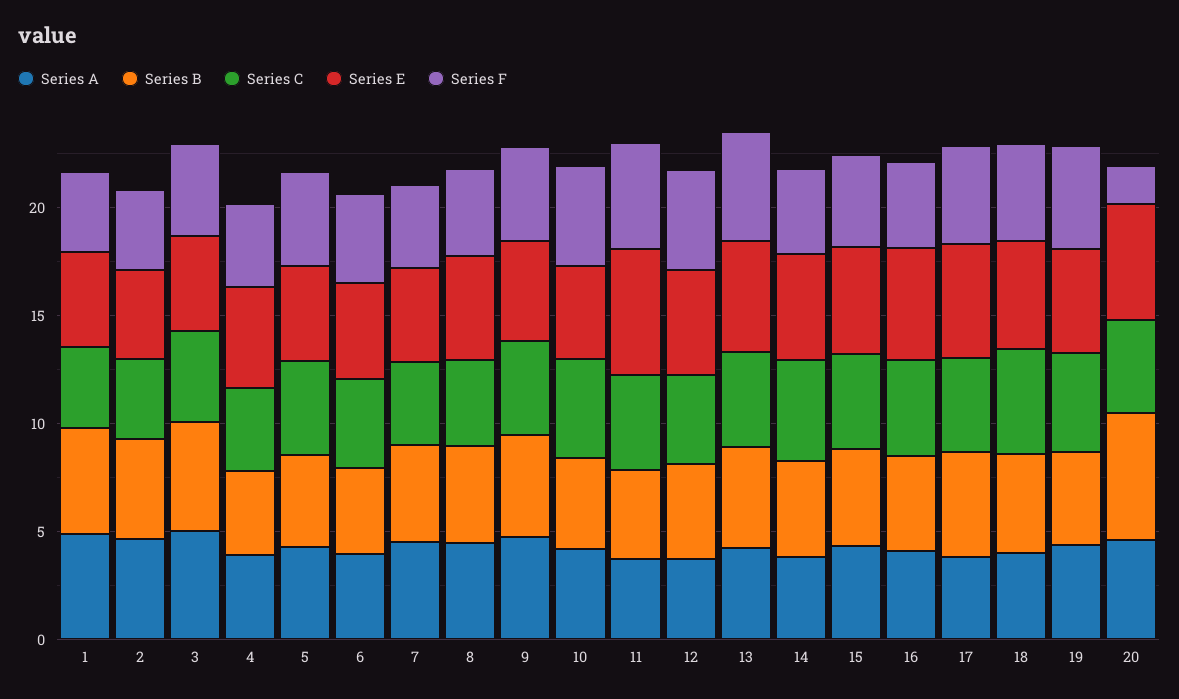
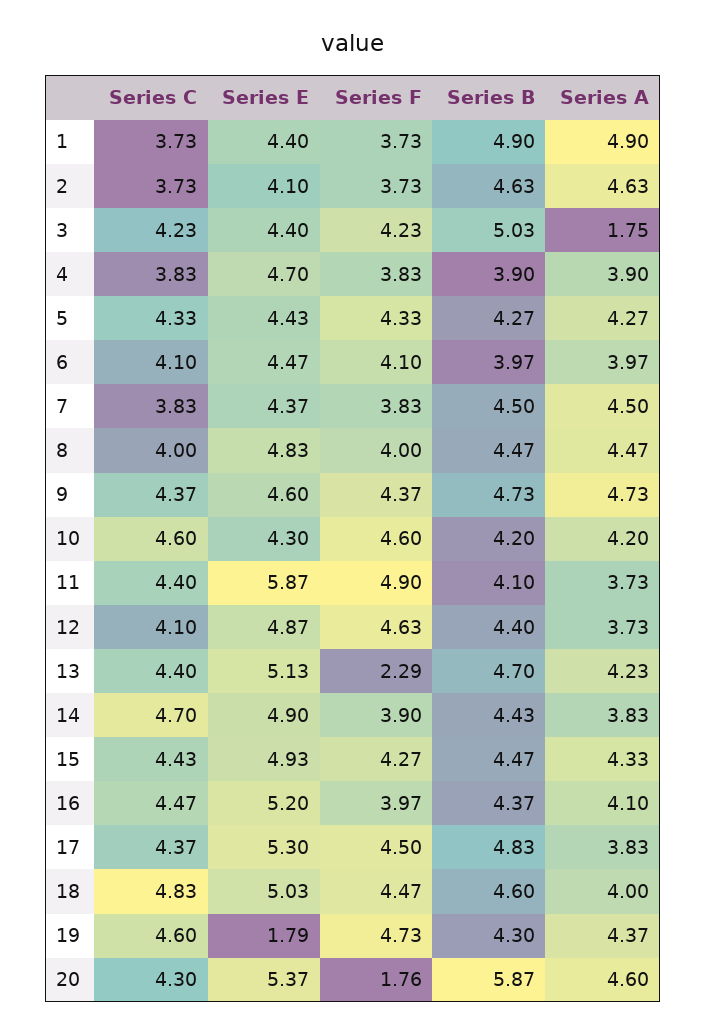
  {
    "Series A": {
      "1": 4.9,
      "2": 4.63,
-     "3": 5,
+     "3": 1.75,
      "4": 3.9,
      "5": 4.27,
      "6": 3.97,
      "7": 4.5,
      "8": 4.47,
      "9": 4.73,
      "10": 4.2,
      "11": 3.73,
      "12": 3.73,
      "13": 4.23,
      "14": 3.83,
      "15": 4.33,
      "16": 4.1,
      "17": 3.83,
      "18": 4,
      "19": 4.37,
      "20": 4.6
    },
    "Series B": {
      "1": 4.9,
      "2": 4.63,
      "3": 5.03,
      "4": 3.9,
      "5": 4.27,
      "6": 3.97,
      "7": 4.5,
      "8": 4.47,
      "9": 4.73,
      "10": 4.2,
      "11": 4.1,
      "12": 4.4,
      "13": 4.7,
      "14": 4.43,
      "15": 4.47,
      "16": 4.37,
      "17": 4.83,
      "18": 4.6,
      "19": 4.3,
      "20": 5.87
    },
    "Series C": {
      "1": 3.73,
      "2": 3.73,
      "3": 4.23,
      "4": 3.83,
      "5": 4.33,
      "6": 4.1,
      "7": 3.83,
      "8": 4,
      "9": 4.37,
      "10": 4.6,
      "11": 4.4,
      "12": 4.1,
      "13": 4.4,
      "14": 4.7,
      "15": 4.43,
      "16": 4.47,
      "17": 4.37,
      "18": 4.83,
      "19": 4.6,
      "20": 4.3
    },
    "Series E": {
      "1": 4.4,
      "2": 4.1,
      "3": 4.4,
      "4": 4.7,
      "5": 4.43,
      "6": 4.47,
      "7": 4.37,
      "8": 4.83,
      "9": 4.6,
      "10": 4.3,
      "11": 5.87,
      "12": 4.87,
      "13": 5.13,
      "14": 4.9,
      "15": 4.93,
      "16": 5.2,
      "17": 5.3,
      "18": 5.03,
-     "19": 5,
+     "19": 1.79,
      "20": 5.37
    },
    "Series F": {
      "1": 3.73,
      "2": 3.73,
      "3": 4.23,
      "4": 3.83,
      "5": 4.33,
      "6": 4.1,
      "7": 3.83,
      "8": 4,
      "9": 4.37,
      "10": 4.6,
      "11": 4.9,
      "12": 4.63,
-     "13": 5,
+     "13": 2.29,
      "14": 3.9,
      "15": 4.27,
      "16": 3.97,
      "17": 4.5,
      "18": 4.47,
      "19": 4.73,
      "20": 1.76
    }
  }

